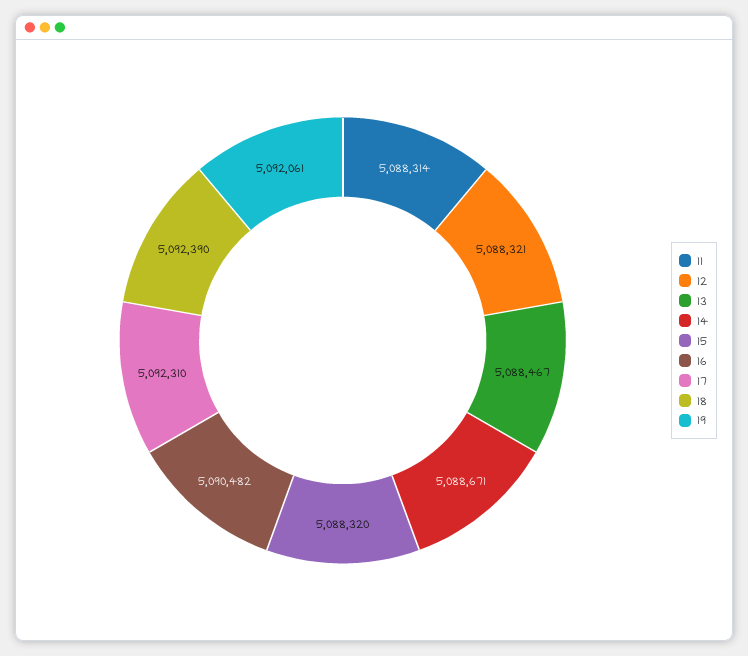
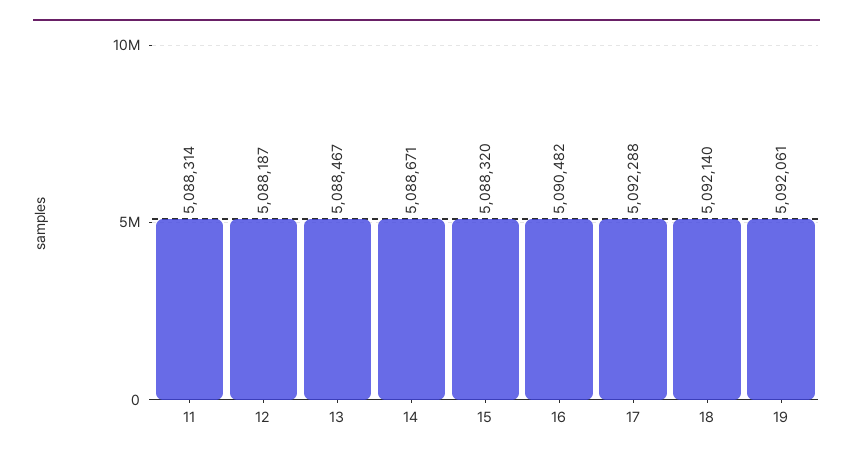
  {
    "11": 5088314,
-   "12": 5088321,
+   "12": 5088187,
    "13": 5088467,
    "14": 5088671,
    "15": 5088320,
    "16": 5090482,
-   "17": 5092310,
+   "17": 5092288,
-   "18": 5092390,
+   "18": 5092140,
    "19": 5092061
  }

